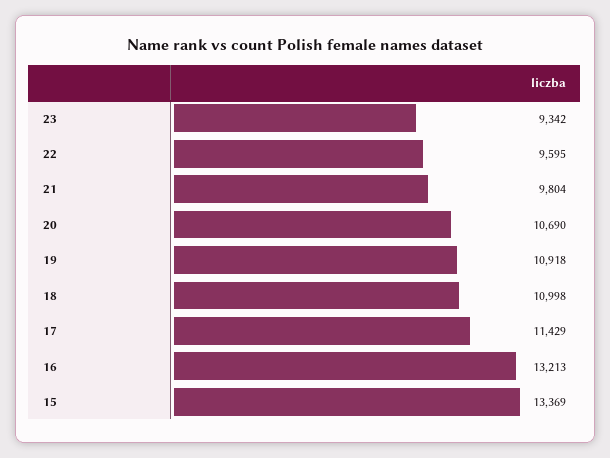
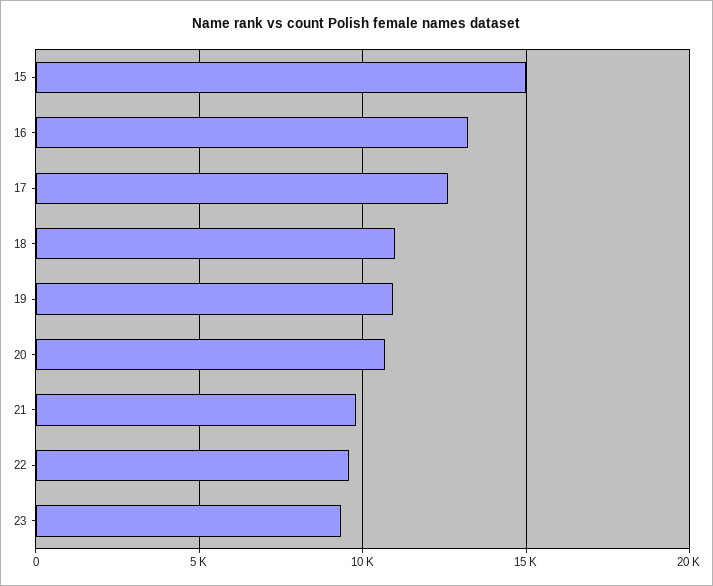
  {
    "23": 9342,
    "22": 9595,
    "21": 9804,
    "20": 10690,
    "19": 10918,
    "18": 10998,
-   "17": 11429,
+   "17": 12500,
    "16": 13213,
-   "15": 13369
+   "15": 15000
  }

